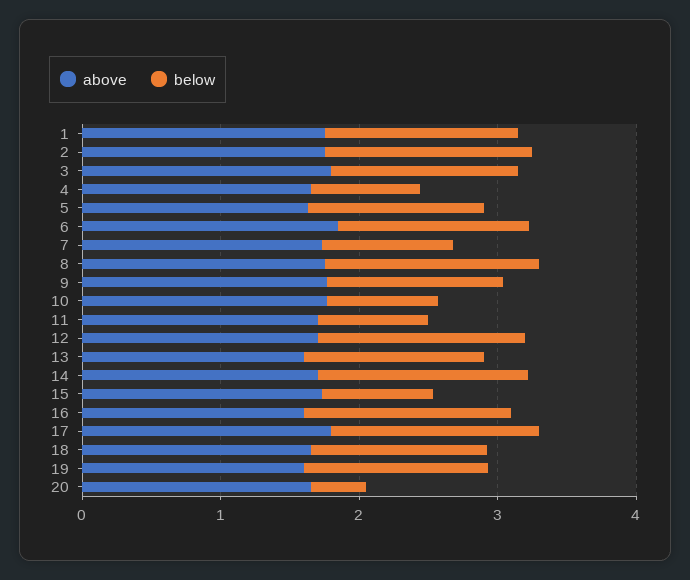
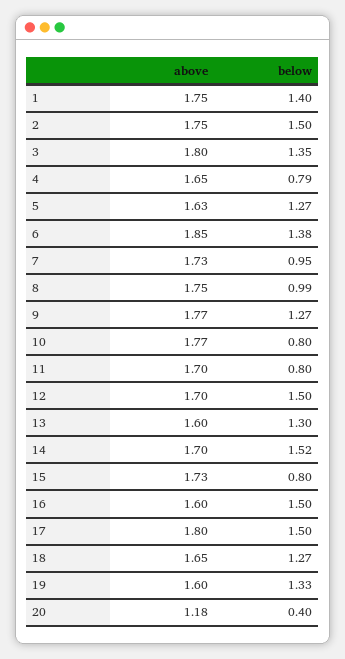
  {
    "above": {
      "1": 1.75,
      "2": 1.75,
      "3": 1.8,
      "4": 1.65,
      "5": 1.63,
      "6": 1.85,
      "7": 1.73,
      "8": 1.75,
      "9": 1.77,
      "10": 1.77,
      "11": 1.7,
      "12": 1.7,
      "13": 1.6,
      "14": 1.7,
      "15": 1.73,
      "16": 1.6,
      "17": 1.8,
      "18": 1.65,
      "19": 1.6,
-     "20": 1.6
+     "20": 1.18
    },
    "below": {
      "1": 1.4,
      "2": 1.5,
      "3": 1.35,
      "4": 0.79,
      "5": 1.27,
      "6": 1.38,
      "7": 0.95,
-     "8": 1.6,
+     "8": 0.99,
      "9": 1.27,
      "10": 0.8,
      "11": 0.8,
      "12": 1.5,
      "13": 1.3,
      "14": 1.52,
      "15": 0.8,
      "16": 1.5,
      "17": 1.5,
      "18": 1.27,
      "19": 1.33,
      "20": 0.4
    }
  }

